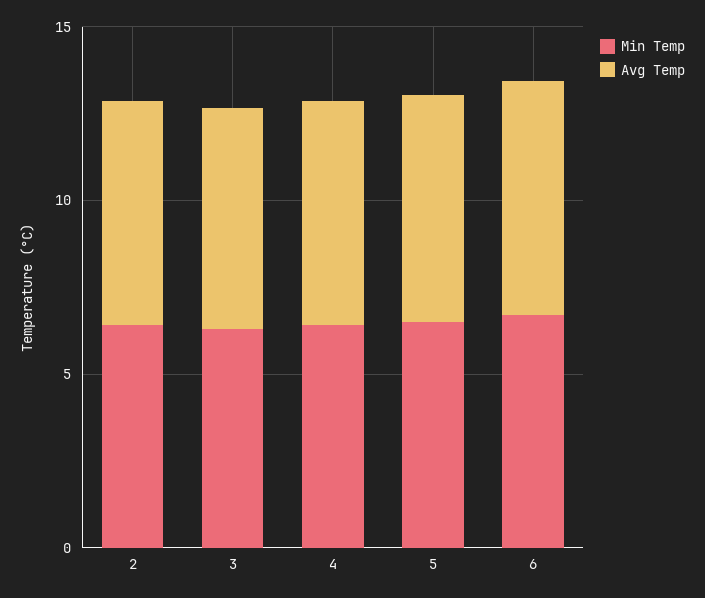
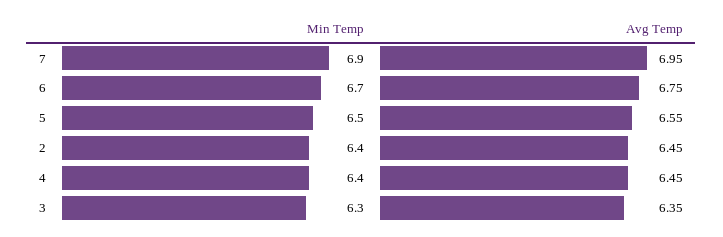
  {
    "Min Temp": {
      "2": 6.4,
      "3": 6.3,
      "4": 6.4,
      "5": 6.5,
-     "6": 6.7
+     "6": 6.7,
+     "7": 6.9
    },
    "Avg Temp": {
      "2": 6.45,
      "3": 6.35,
      "4": 6.45,
      "5": 6.55,
-     "6": 6.75
+     "6": 6.75,
+     "7": 6.95
    }
  }

